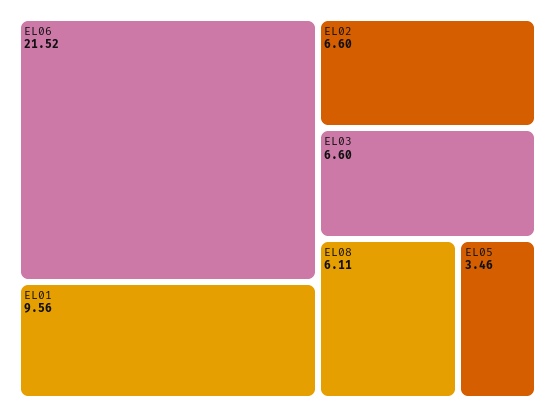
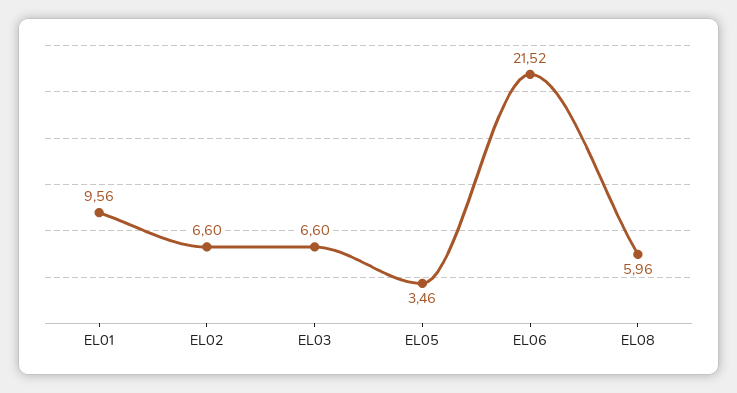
  {
    "EL06": 21.52,
    "EL01": 9.56,
    "EL02": 6.6,
    "EL03": 6.6,
-   "EL08": 6.11,
+   "EL08": 5.96,
    "EL05": 3.46
  }

